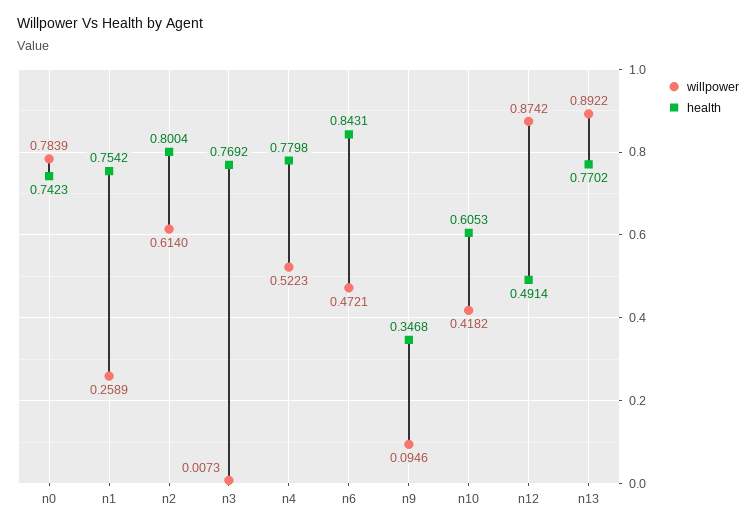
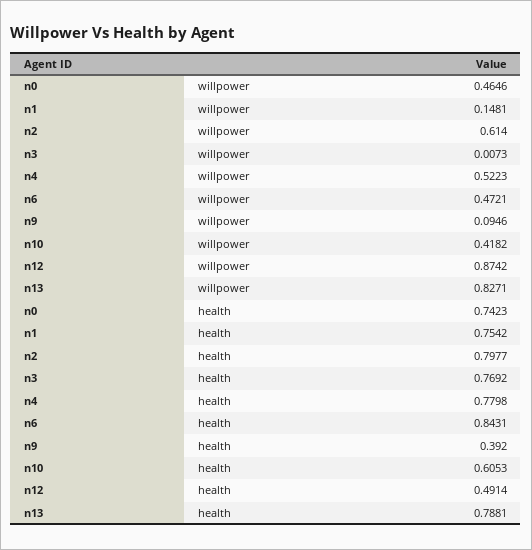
  {
    "willpower": {
-     "n0": 0.7839,
+     "n0": 0.4646,
-     "n1": 0.2589,
+     "n1": 0.1481,
      "n2": 0.614,
      "n3": 0.0073,
      "n4": 0.5223,
      "n6": 0.4721,
      "n9": 0.0946,
      "n10": 0.4182,
      "n12": 0.8742,
-     "n13": 0.8922
+     "n13": 0.8271
    },
    "health": {
      "n0": 0.7423,
      "n1": 0.7542,
-     "n2": 0.8004,
+     "n2": 0.7977,
      "n3": 0.7692,
      "n4": 0.7798,
      "n6": 0.8431,
-     "n9": 0.3468,
+     "n9": 0.392,
      "n10": 0.6053,
      "n12": 0.4914,
-     "n13": 0.7702
+     "n13": 0.7881
    }
  }

